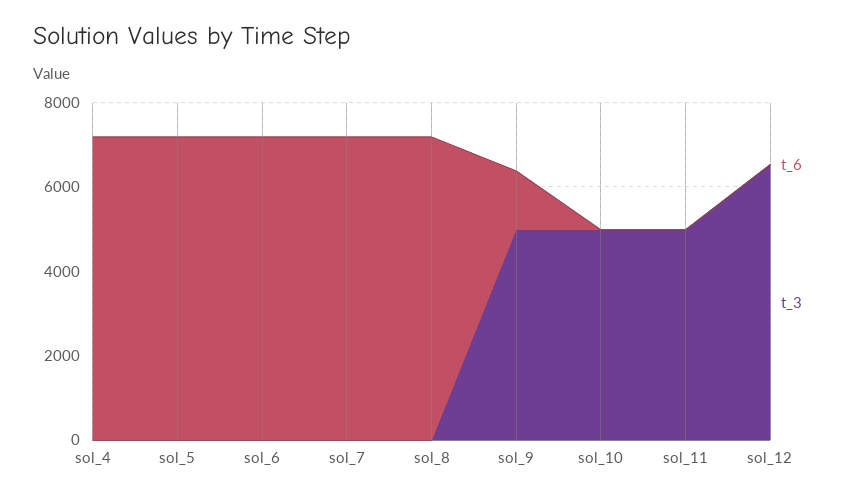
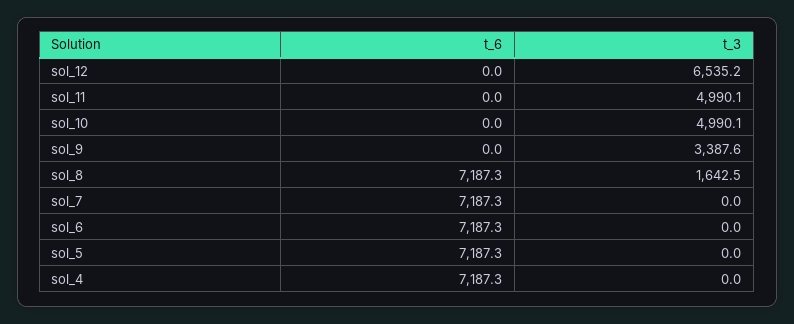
  {
    "t_6": {
      "sol_4": 7187.3,
      "sol_5": 7187.3,
      "sol_6": 7187.3,
      "sol_7": 7187.3,
      "sol_8": 7187.3,
-     "sol_9": 1500,
+     "sol_9": 0,
      "sol_10": 0,
      "sol_11": 0,
      "sol_12": 0
    },
    "t_3": {
      "sol_4": 0,
      "sol_5": 0,
      "sol_6": 0,
      "sol_7": 0,
-     "sol_8": 0,
+     "sol_8": 1642.5,
-     "sol_9": 5000,
+     "sol_9": 3387.6,
      "sol_10": 4990.1,
      "sol_11": 4990.1,
      "sol_12": 6535.2
    }
  }

